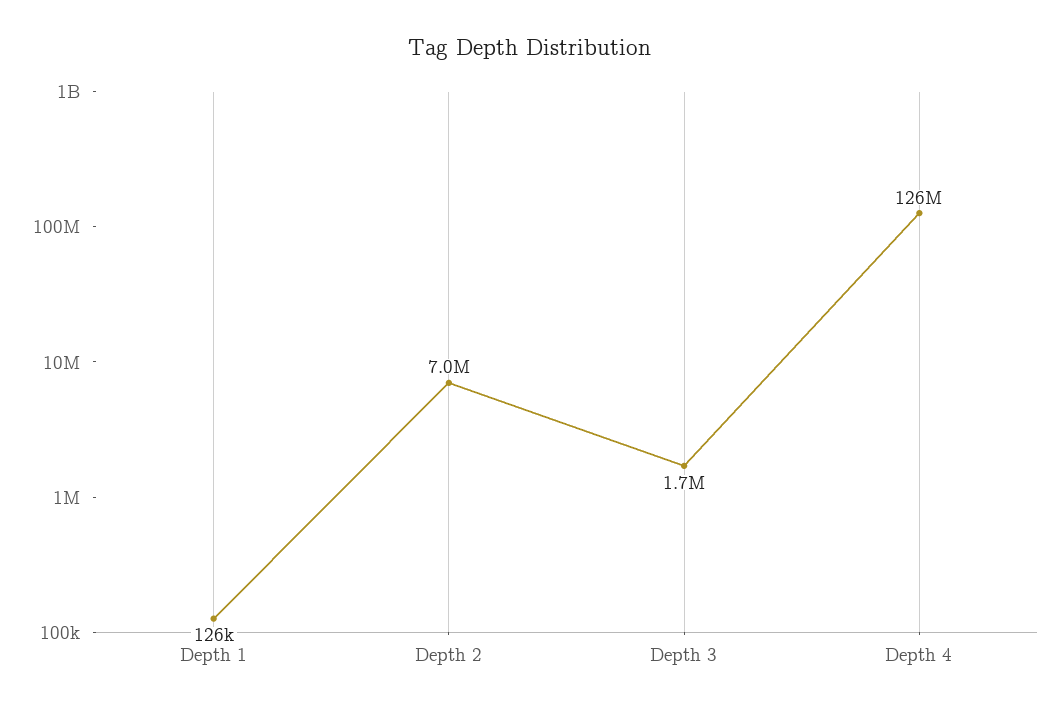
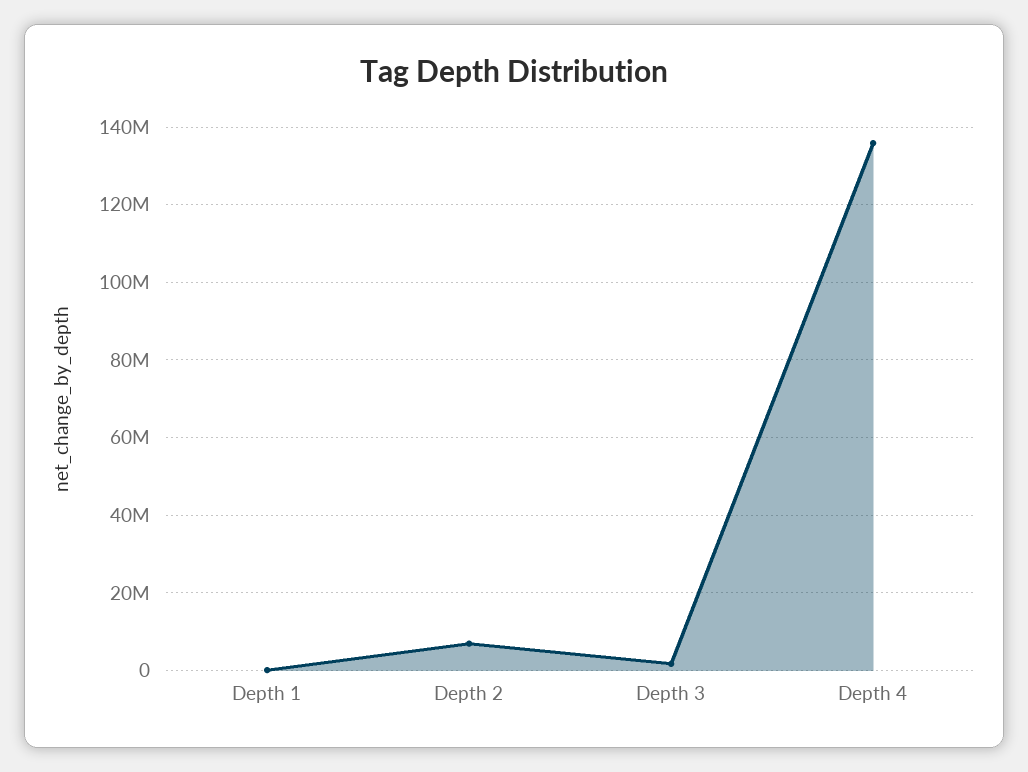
  {
    "Depth 1": 126000,
    "Depth 2": 7000000,
    "Depth 3": 1700000,
-   "Depth 4": 126000000
+   "Depth 4": 136000000
  }

